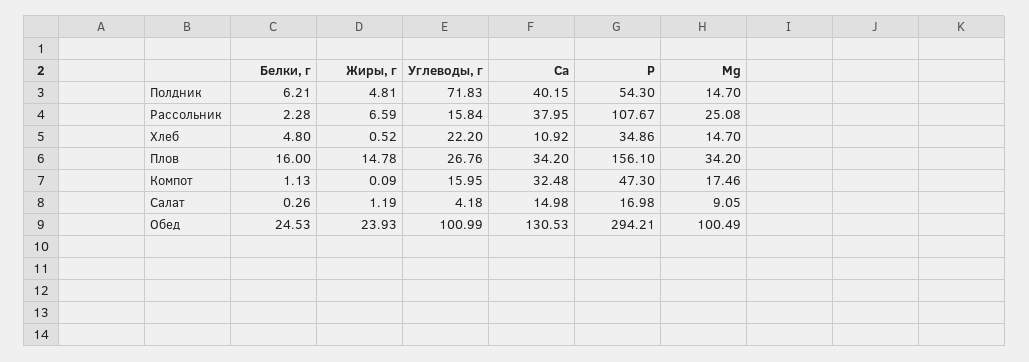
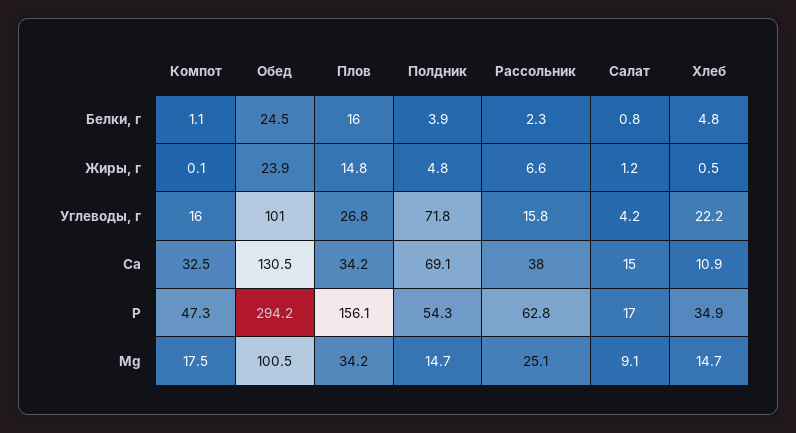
  {
    "Белки, г": {
-     "Полдник": 6.21,
+     "Полдник": 3.9,
      "Рассольник": 2.28,
      "Хлеб": 4.8,
      "Плов": 16,
      "Компот": 1.13,
-     "Салат": 0.26,
+     "Салат": 0.8,
      "Обед": 24.53
    },
    "Жиры, г": {
      "Полдник": 4.81,
      "Рассольник": 6.59,
      "Хлеб": 0.52,
      "Плов": 14.78,
      "Компот": 0.09,
      "Салат": 1.19,
      "Обед": 23.93
    },
    "Углеводы, г": {
      "Полдник": 71.83,
      "Рассольник": 15.84,
      "Хлеб": 22.2,
      "Плов": 26.76,
      "Компот": 15.95,
      "Салат": 4.18,
      "Обед": 100.99
    },
    "Ca": {
-     "Полдник": 40.15,
+     "Полдник": 69.1,
      "Рассольник": 37.95,
      "Хлеб": 10.92,
      "Плов": 34.2,
      "Компот": 32.48,
      "Салат": 14.98,
      "Обед": 130.53
    },
    "P": {
      "Полдник": 54.3,
-     "Рассольник": 107.67,
+     "Рассольник": 62.8,
      "Хлеб": 34.86,
      "Плов": 156.1,
      "Компот": 47.3,
      "Салат": 16.98,
      "Обед": 294.21
    },
    "Mg": {
      "Полдник": 14.7,
      "Рассольник": 25.08,
      "Хлеб": 14.7,
      "Плов": 34.2,
      "Компот": 17.46,
      "Салат": 9.05,
      "Обед": 100.49
    }
  }

